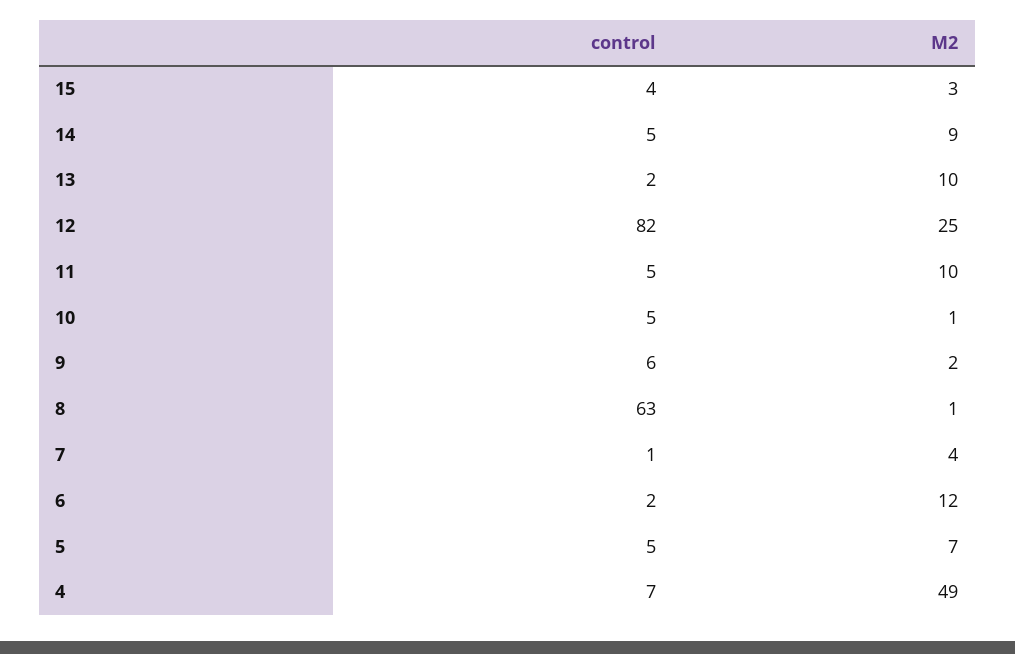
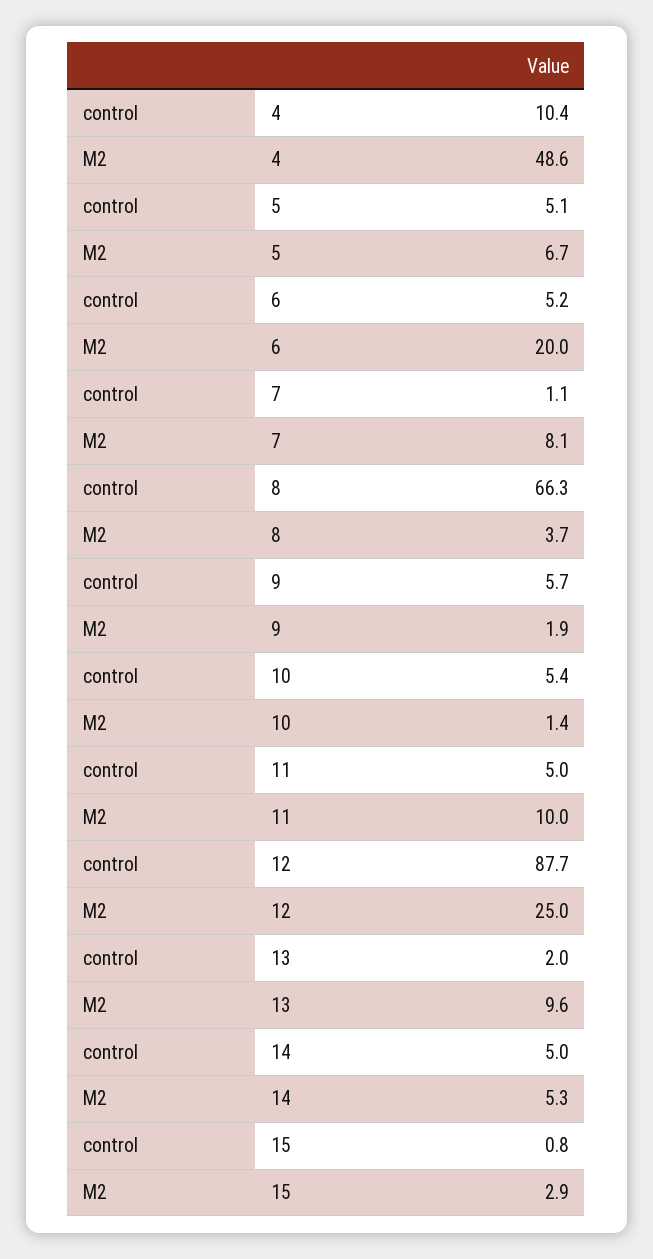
  {
    "control": {
-     "15": 4,
+     "15": 0.8,
      "14": 5,
      "13": 2,
-     "12": 82,
+     "12": 87.7,
      "11": 5,
      "10": 5.4,
      "9": 5.7,
-     "8": 63,
+     "8": 66.3,
      "7": 1.1,
-     "6": 2,
+     "6": 5.2,
      "5": 5.1,
-     "4": 7
+     "4": 10.4
    },
    "M2": {
      "15": 2.9,
-     "14": 9,
+     "14": 5.3,
      "13": 9.6,
      "12": 25,
      "11": 10,
      "10": 1.4,
      "9": 1.9,
-     "8": 1,
+     "8": 3.7,
-     "7": 4,
+     "7": 8.1,
-     "6": 12,
+     "6": 20,
      "5": 6.7,
      "4": 48.6
    }
  }

